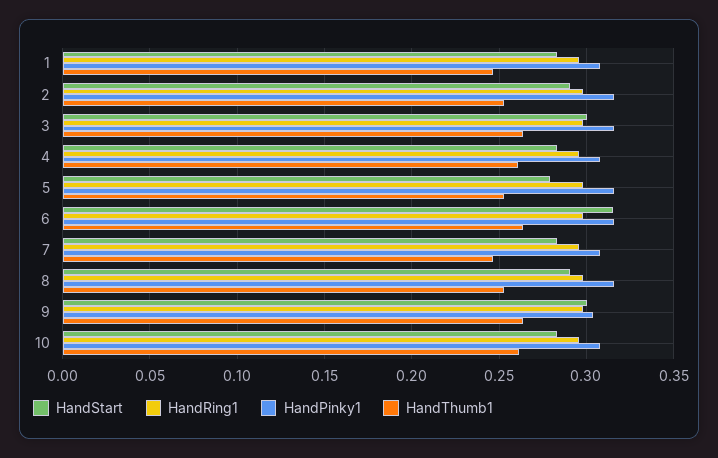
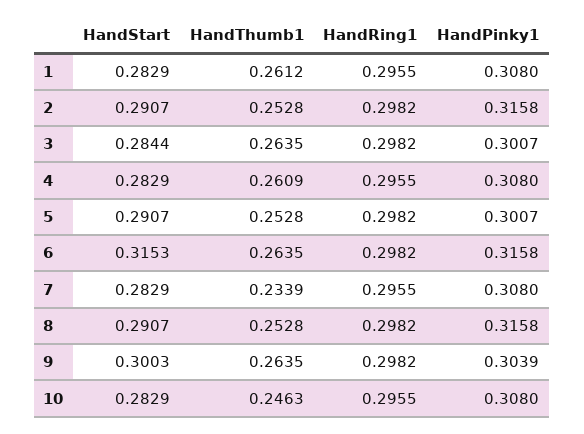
  {
    "HandStart": {
      "1": 0.2829,
      "2": 0.2907,
-     "3": 0.3,
+     "3": 0.2844,
      "4": 0.2829,
-     "5": 0.28,
+     "5": 0.2907,
      "6": 0.3153,
      "7": 0.2829,
      "8": 0.2907,
      "9": 0.3003,
      "10": 0.2829
    },
    "HandRing1": {
      "1": 0.2955,
      "2": 0.2982,
      "3": 0.2982,
      "4": 0.2955,
      "5": 0.2982,
      "6": 0.2982,
      "7": 0.2955,
      "8": 0.2982,
      "9": 0.2982,
      "10": 0.2955
    },
    "HandPinky1": {
      "1": 0.308,
      "2": 0.3158,
-     "3": 0.315,
+     "3": 0.3007,
      "4": 0.308,
-     "5": 0.315,
+     "5": 0.3007,
      "6": 0.3158,
      "7": 0.308,
      "8": 0.3158,
      "9": 0.3039,
      "10": 0.308
    },
    "HandThumb1": {
-     "1": 0.245,
+     "1": 0.2612,
      "2": 0.2528,
      "3": 0.2635,
      "4": 0.2609,
      "5": 0.2528,
      "6": 0.2635,
-     "7": 0.245,
+     "7": 0.2339,
      "8": 0.2528,
      "9": 0.2635,
-     "10": 0.26
+     "10": 0.2463
    }
  }

